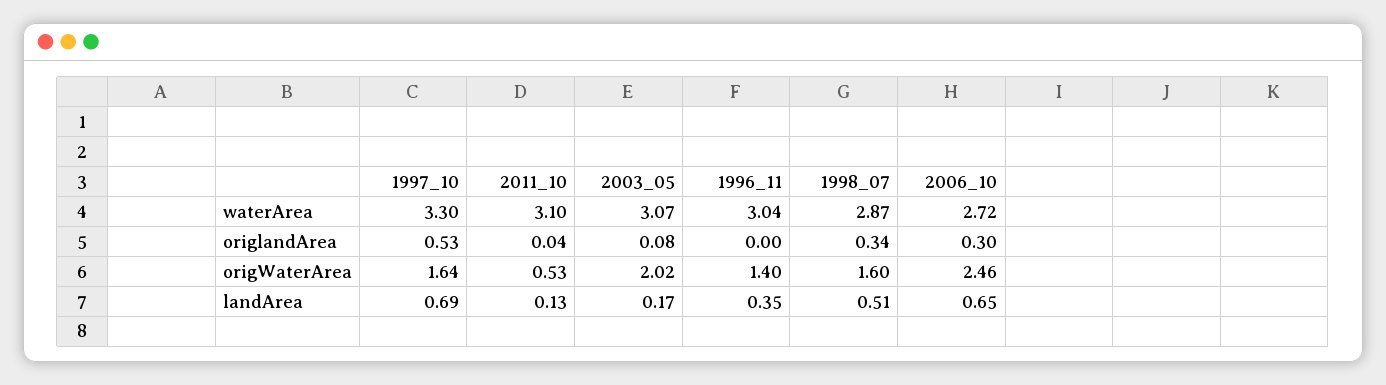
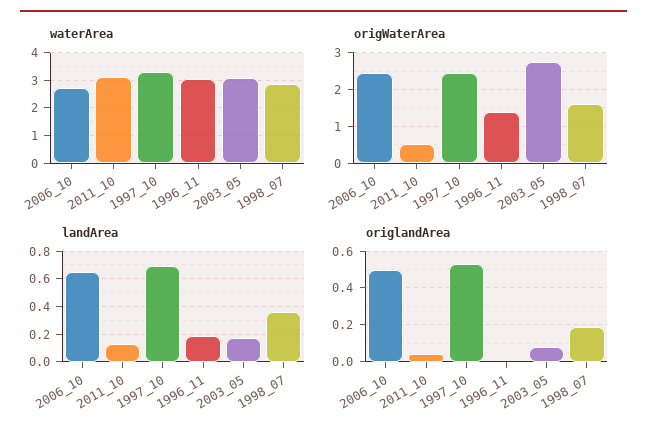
  {
    "waterArea": {
      "1997_10": 3.3,
      "2011_10": 3.1,
      "2003_05": 3.07,
      "1996_11": 3.04,
      "1998_07": 2.87,
      "2006_10": 2.72
    },
    "origlandArea": {
      "1997_10": 0.53,
      "2011_10": 0.04,
      "2003_05": 0.08,
      "1996_11": 0,
-     "1998_07": 0.34,
+     "1998_07": 0.2,
-     "2006_10": 0.3
+     "2006_10": 0.5
    },
    "origWaterArea": {
-     "1997_10": 1.64,
+     "1997_10": 2.4,
      "2011_10": 0.53,
-     "2003_05": 2.02,
+     "2003_05": 2.8,
      "1996_11": 1.4,
      "1998_07": 1.6,
      "2006_10": 2.46
    },
    "landArea": {
      "1997_10": 0.69,
      "2011_10": 0.13,
      "2003_05": 0.17,
-     "1996_11": 0.35,
+     "1996_11": 0.2,
-     "1998_07": 0.51,
+     "1998_07": 0.35,
      "2006_10": 0.65
    }
  }

